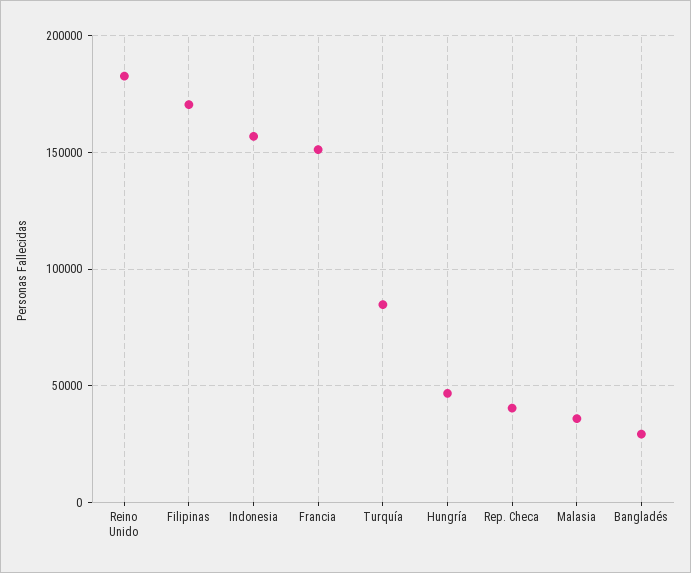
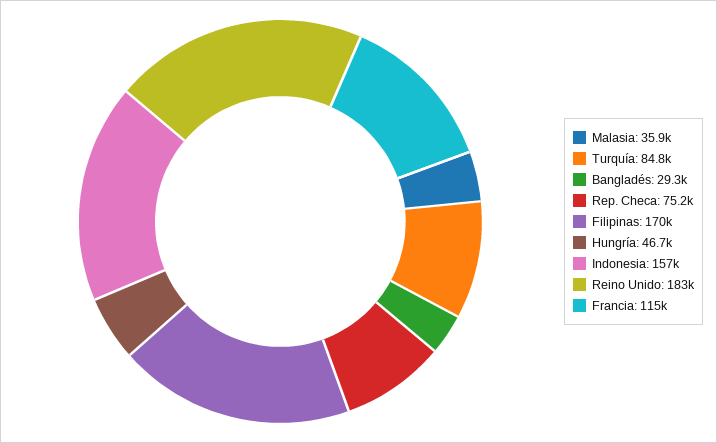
  {
    "Reino Unido": 183000,
    "Filipinas": 170000,
    "Indonesia": 157000,
-   "Francia": 150000,
+   "Francia": 115000,
    "Turquía": 84800,
    "Hungría": 46700,
-   "Rep. Checa": 40000,
+   "Rep. Checa": 75200,
    "Malasia": 35900,
    "Bangladés": 29300
  }

